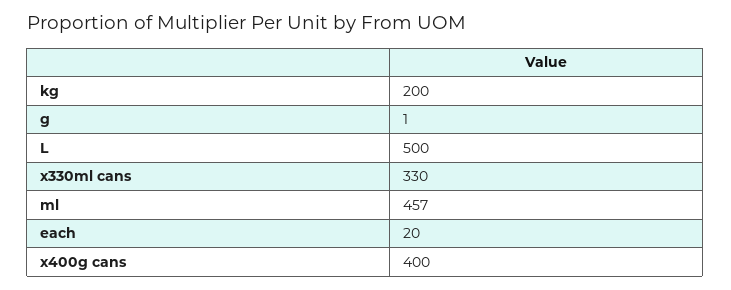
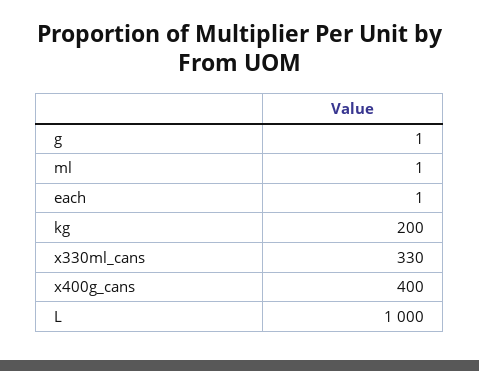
  {
    "kg": 200,
    "g": 1,
-   "L": 500,
+   "L": 1000,
    "x330ml cans": 330,
-   "ml": 457,
+   "ml": 1,
-   "each": 20,
+   "each": 1,
    "x400g cans": 400
  }

